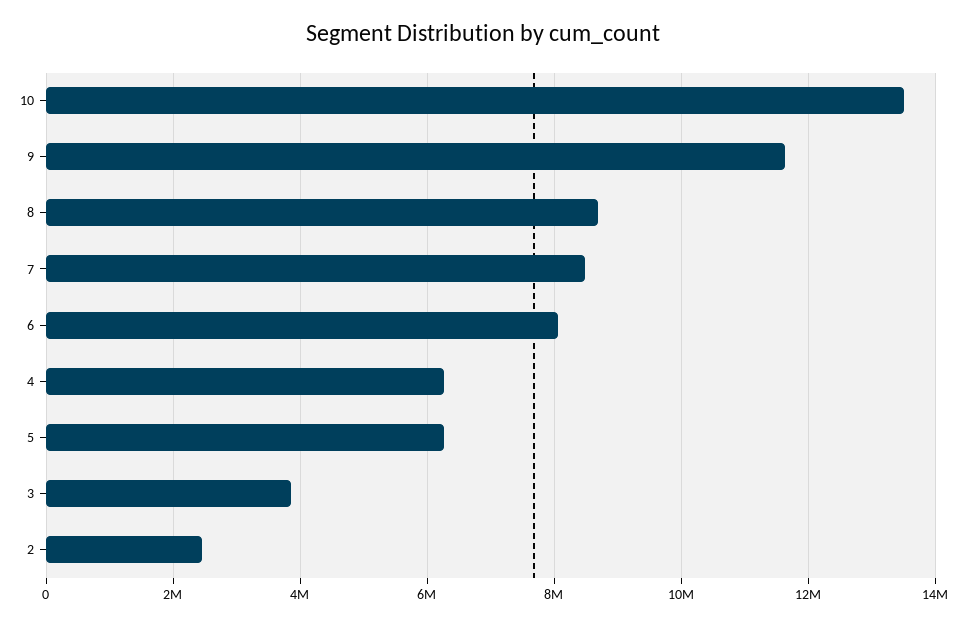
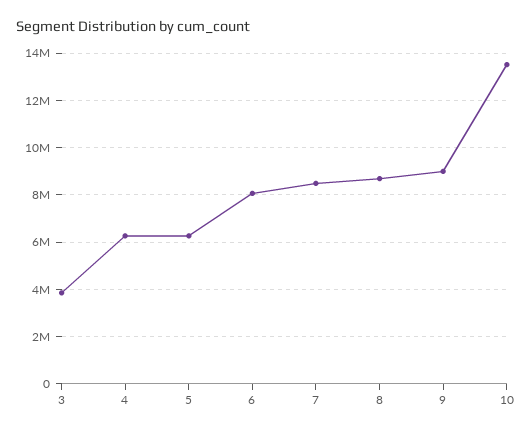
  {
    "10": 13600000,
-   "9": 11600000,
+   "9": 9000000,
    "8": 8600000,
    "7": 8400000,
    "6": 8000000,
    "4": 6200000,
    "5": 6200000,
-   "3": 3800000,
+   "3": 3800000
-   "2": 2400000
  }

